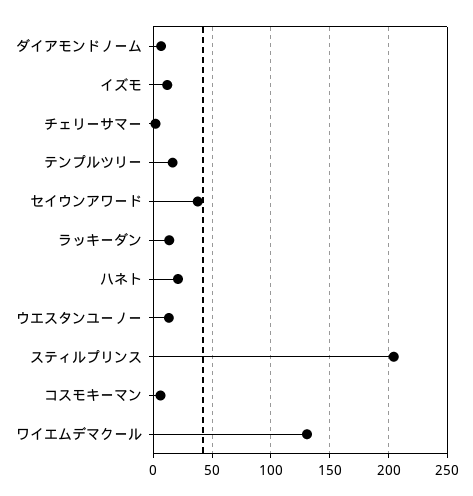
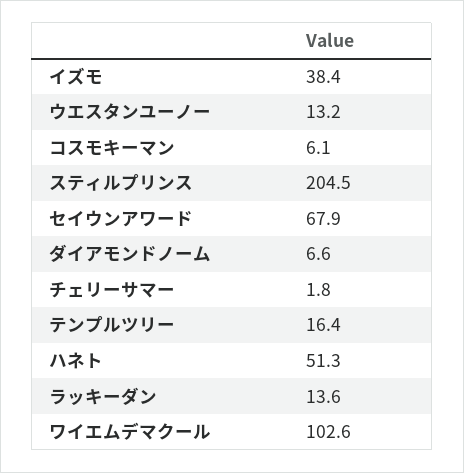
  {
    "ダイアモンドノーム": 6.6,
-   "イズモ": 10,
+   "イズモ": 38.4,
    "チェリーサマー": 1.8,
    "テンプルツリー": 16.4,
-   "セイウンアワード": 40,
+   "セイウンアワード": 67.9,
    "ラッキーダン": 13.6,
-   "ハネト": 20,
+   "ハネト": 51.3,
    "ウエスタンユーノー": 13.2,
    "スティルプリンス": 204.5,
    "コスモキーマン": 6.1,
-   "ワイエムデマクール": 130
+   "ワイエムデマクール": 102.6
  }

